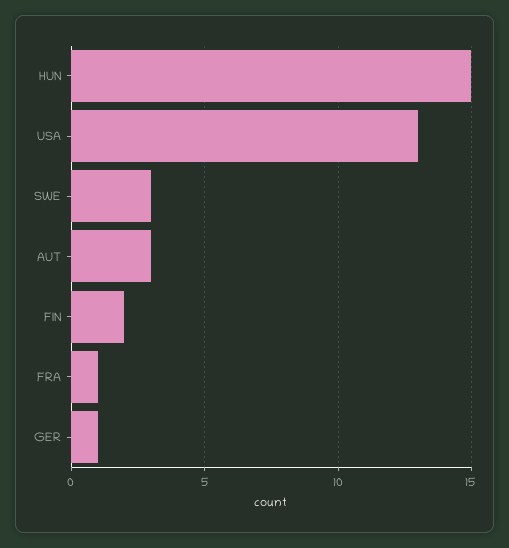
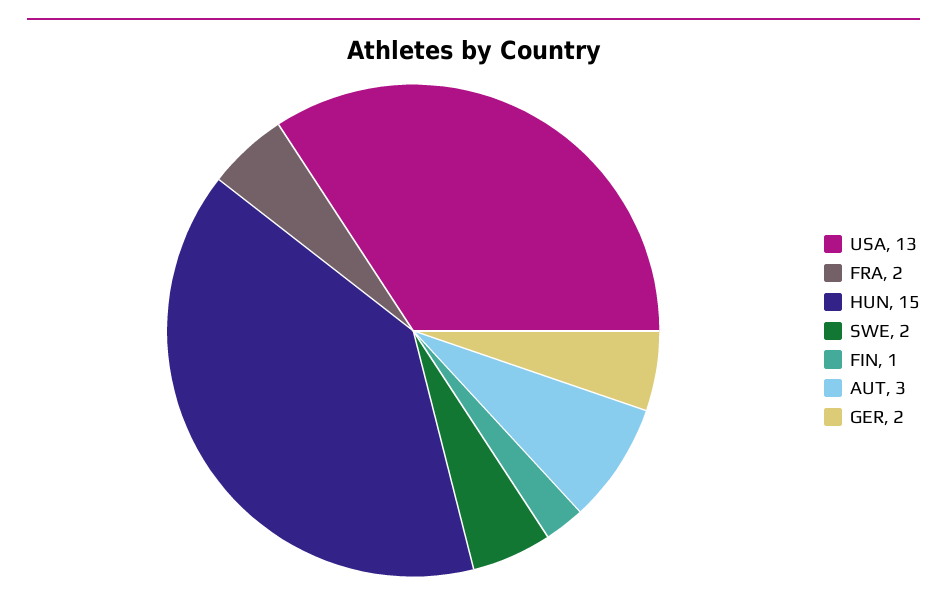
  {
    "HUN": 15,
    "USA": 13,
-   "SWE": 3,
+   "SWE": 2,
    "AUT": 3,
-   "FIN": 2,
+   "FIN": 1,
-   "FRA": 1,
+   "FRA": 2,
-   "GER": 1
+   "GER": 2
  }

